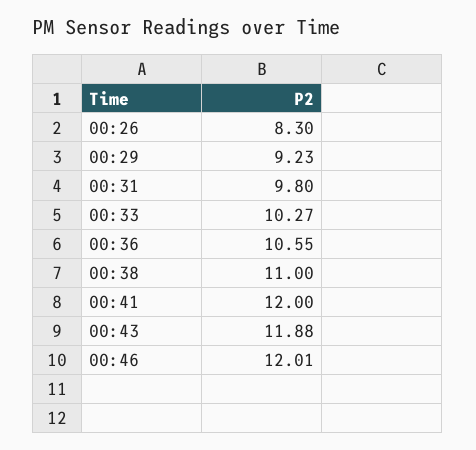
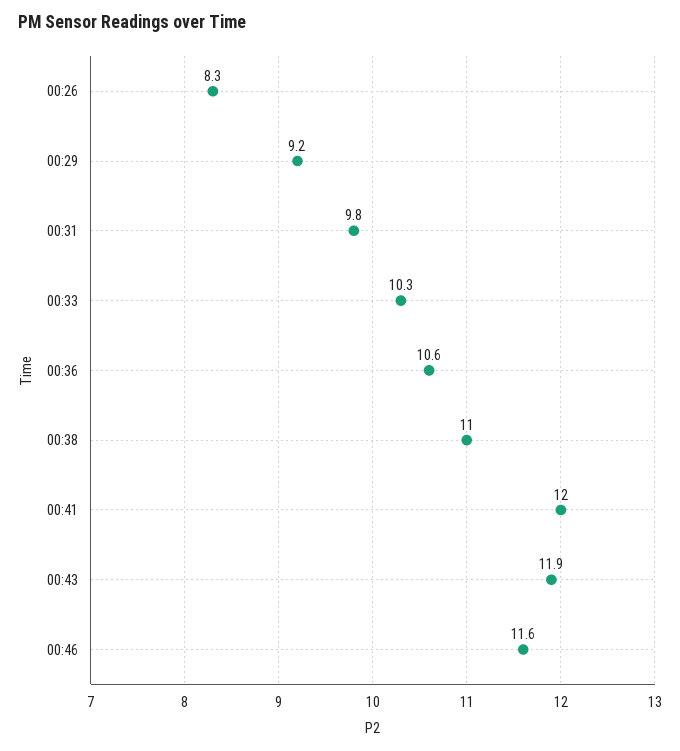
  {
    "00:26": 8.3,
    "00:29": 9.23,
    "00:31": 9.8,
    "00:33": 10.27,
    "00:36": 10.55,
    "00:38": 11,
    "00:41": 12,
    "00:43": 11.88,
-   "00:46": 12.01
+   "00:46": 11.6
  }

